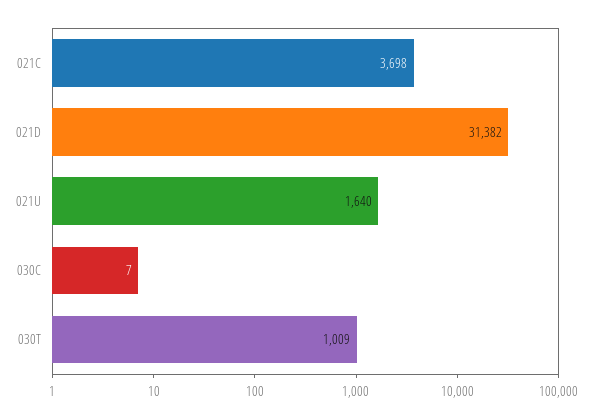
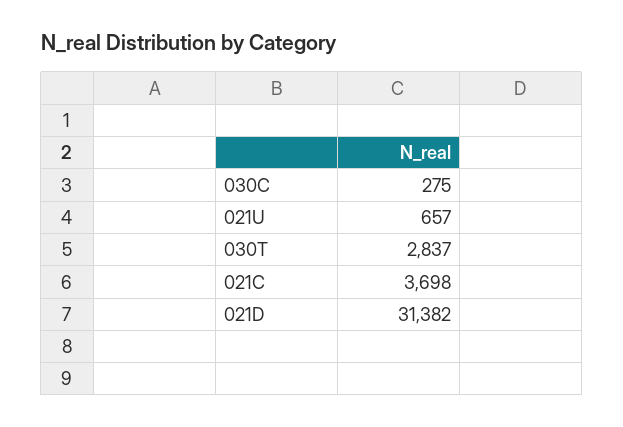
  {
    "021C": 3698,
    "021D": 31382,
-   "021U": 1640,
+   "021U": 657,
-   "030C": 7,
+   "030C": 275,
-   "030T": 1009
+   "030T": 2837
  }

